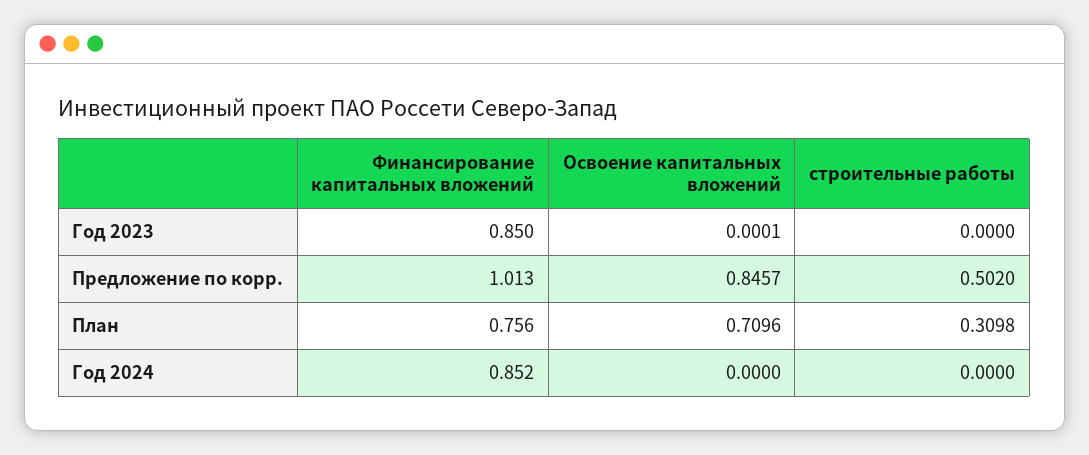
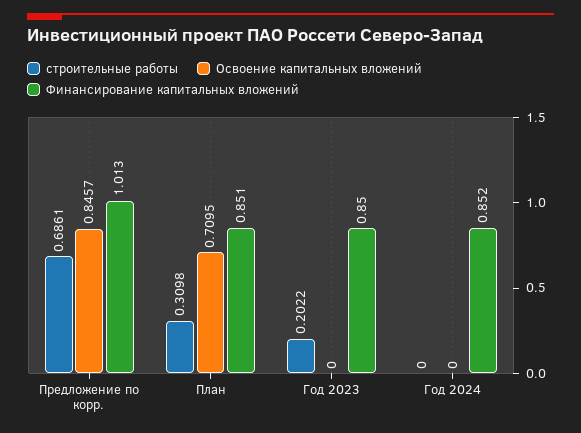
  {
    "Финансирование капитальных вложений": {
      "Год 2023": 0.85,
      "Предложение по корр.": 1.013,
-     "План": 0.756,
+     "План": 0.851,
      "Год 2024": 0.852
    },
    "Освоение капитальных вложений": {
-     "Год 2023": 0.0001,
+     "Год 2023": 0,
      "Предложение по корр.": 0.8457,
-     "План": 0.7096,
+     "План": 0.7095,
      "Год 2024": 0
    },
    "строительные работы": {
-     "Год 2023": 0,
+     "Год 2023": 0.2022,
-     "Предложение по корр.": 0.502,
+     "Предложение по корр.": 0.6861,
      "План": 0.3098,
      "Год 2024": 0
    }
  }

